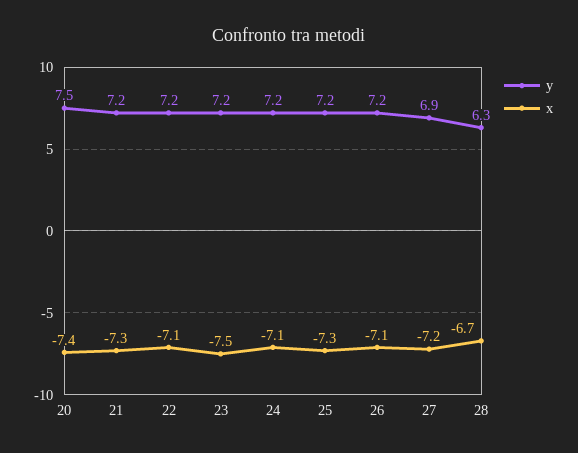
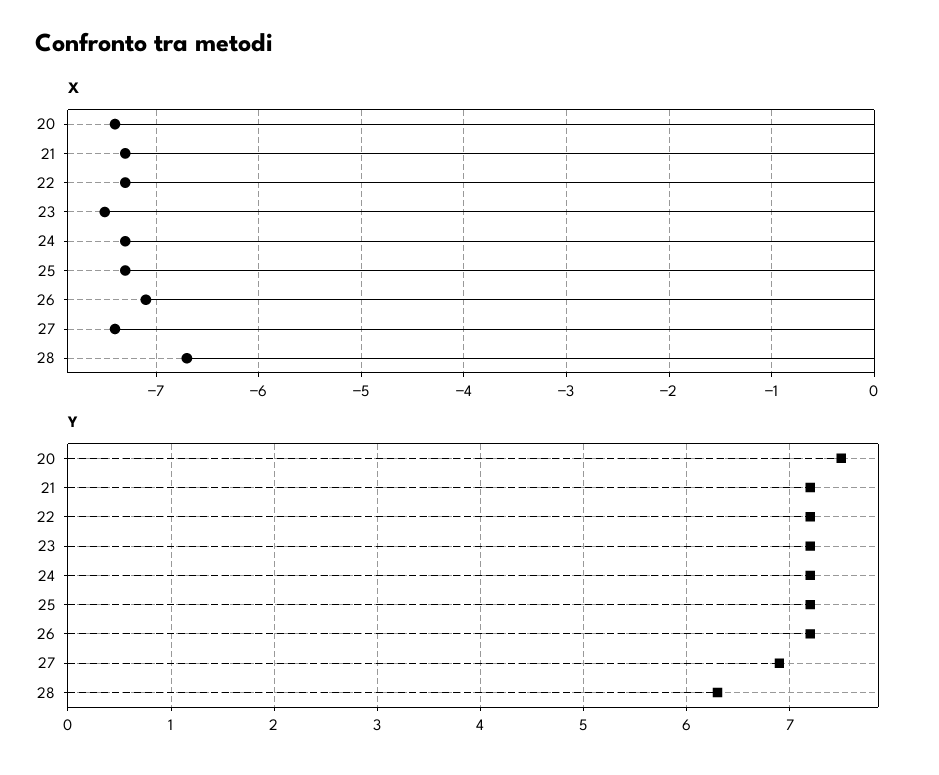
  {
    "y": {
      "20": 7.5,
      "21": 7.2,
      "22": 7.2,
      "23": 7.2,
      "24": 7.2,
      "25": 7.2,
      "26": 7.2,
      "27": 6.9,
      "28": 6.3
    },
    "x": {
      "20": -7.4,
      "21": -7.3,
-     "22": -7.1,
+     "22": -7.3,
      "23": -7.5,
-     "24": -7.1,
+     "24": -7.3,
      "25": -7.3,
      "26": -7.1,
-     "27": -7.2,
+     "27": -7.4,
      "28": -6.7
    }
  }

